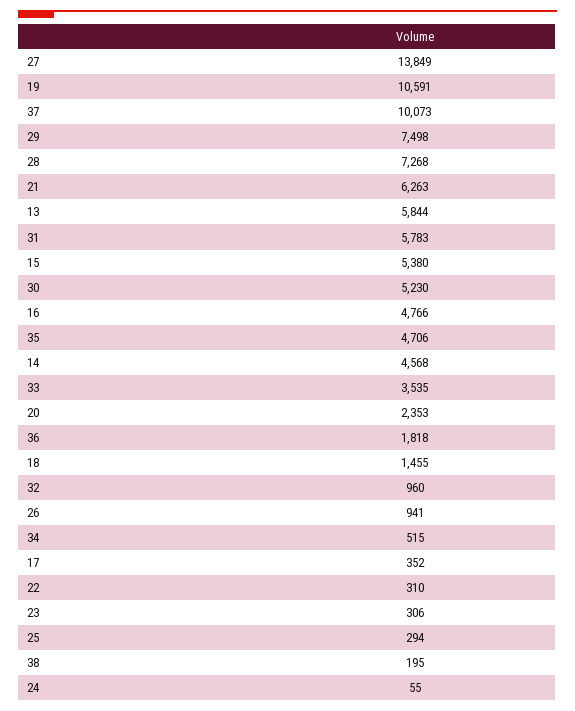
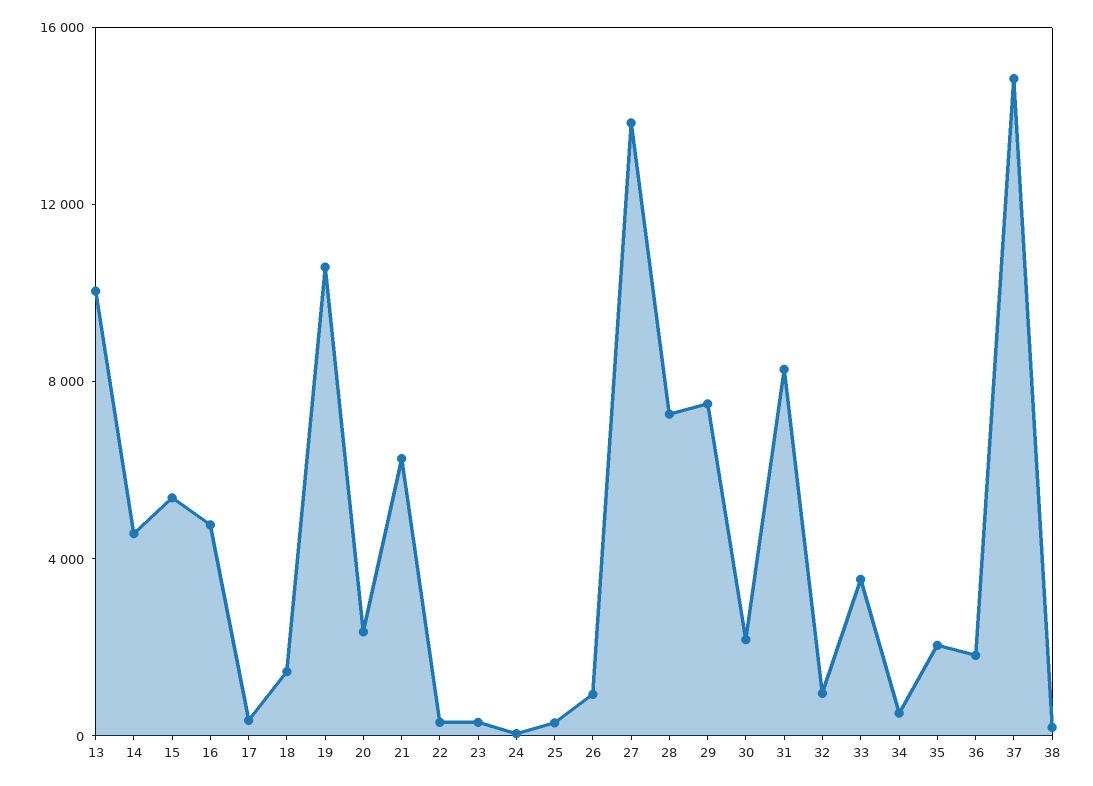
  {
    "27": 13849,
    "19": 10591,
-   "37": 10073,
+   "37": 15000,
    "29": 7498,
    "28": 7268,
    "21": 6263,
-   "13": 5844,
+   "13": 10000,
-   "31": 5783,
+   "31": 8000,
    "15": 5380,
-   "30": 5230,
+   "30": 2000,
    "16": 4766,
-   "35": 4706,
+   "35": 2000,
    "14": 4568,
    "33": 3535,
    "20": 2353,
    "36": 1818,
    "18": 1455,
    "32": 960,
    "26": 941,
    "34": 515,
    "17": 352,
    "22": 310,
    "23": 306,
    "25": 294,
    "38": 195,
    "24": 55
  }

